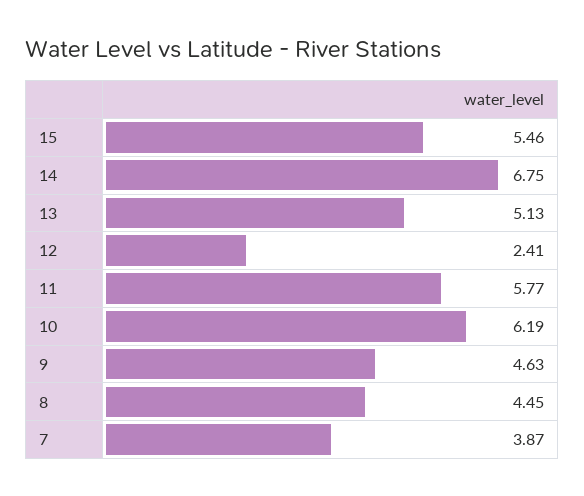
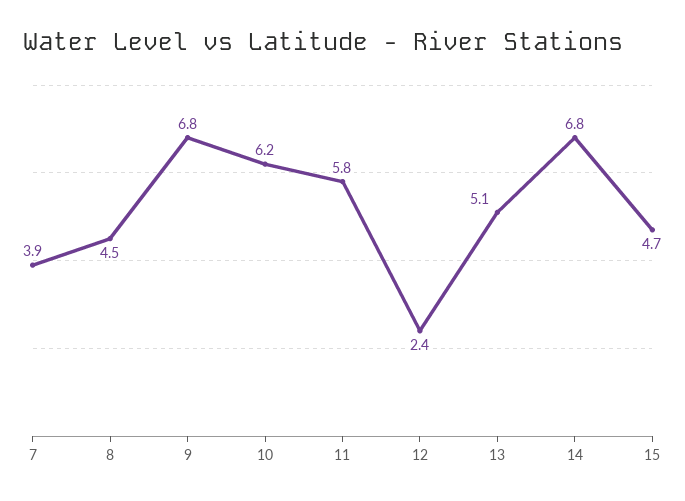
  {
-   "15": 5.46,
+   "15": 4.7,
    "14": 6.75,
    "13": 5.13,
    "12": 2.41,
    "11": 5.77,
    "10": 6.19,
-   "9": 4.63,
+   "9": 6.8,
    "8": 4.45,
    "7": 3.87
  }

